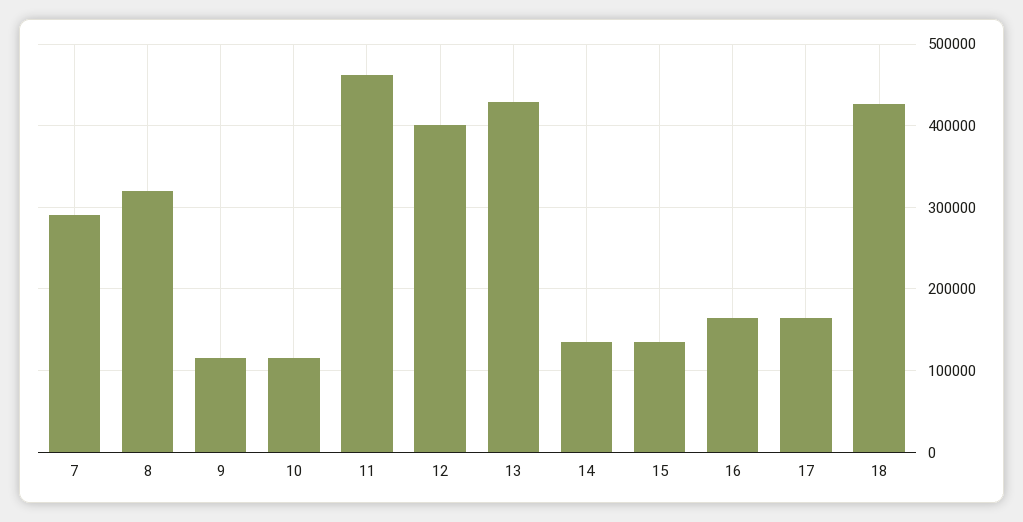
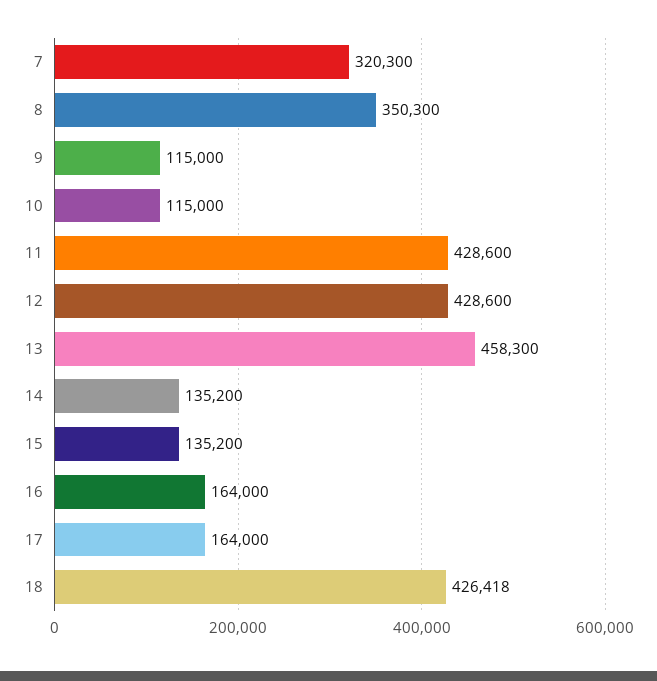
  {
-   "7": 290000,
+   "7": 320300,
-   "8": 320000,
+   "8": 350300,
    "9": 115000,
    "10": 115000,
-   "11": 460000,
+   "11": 428600,
-   "12": 400000,
+   "12": 428600,
-   "13": 430000,
+   "13": 458300,
    "14": 135200,
    "15": 135200,
    "16": 164000,
    "17": 164000,
    "18": 426418
  }

